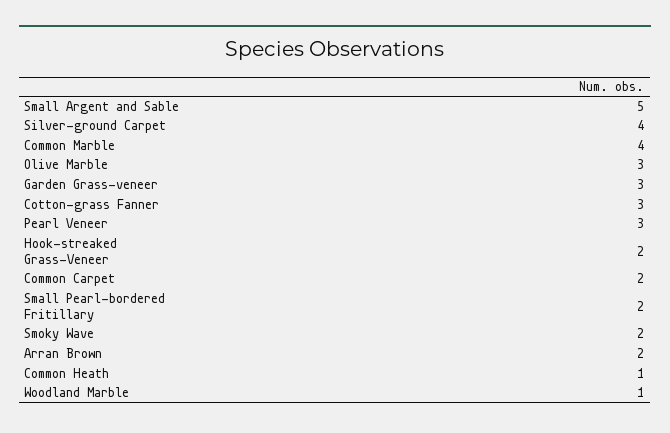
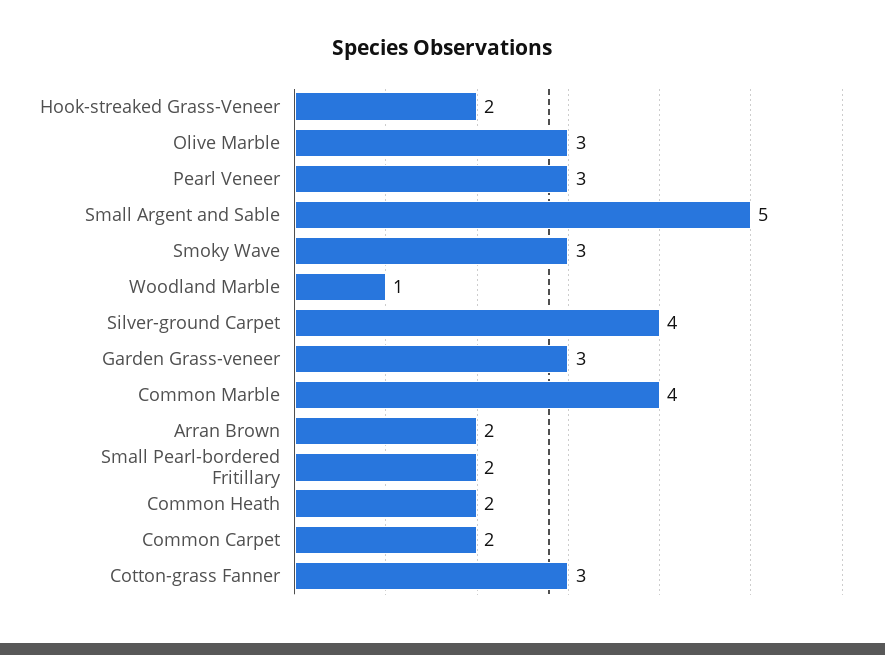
  {
    "Small Argent and Sable": 5,
    "Silver-ground Carpet": 4,
    "Common Marble": 4,
    "Olive Marble": 3,
    "Garden Grass-veneer": 3,
    "Cotton-grass Fanner": 3,
    "Pearl Veneer": 3,
    "Hook-streaked Grass-Veneer": 2,
    "Common Carpet": 2,
    "Small Pearl-bordered Fritillary": 2,
-   "Smoky Wave": 2,
+   "Smoky Wave": 3,
    "Arran Brown": 2,
-   "Common Heath": 1,
+   "Common Heath": 2,
    "Woodland Marble": 1
  }

